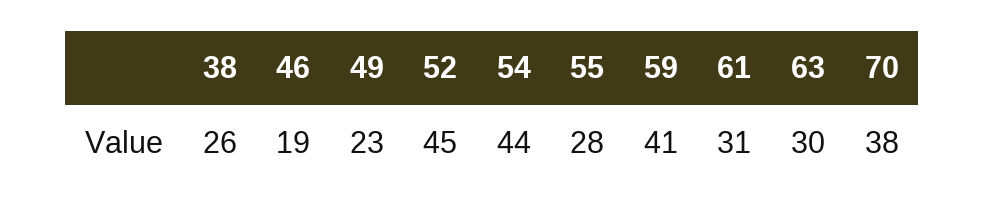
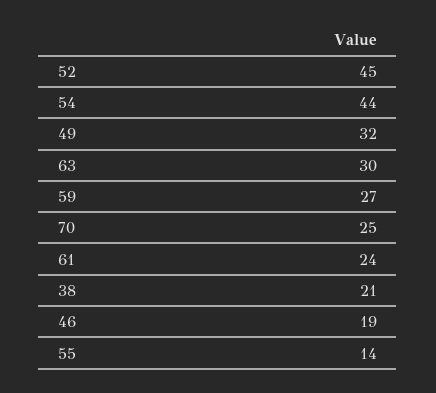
  {
-   "38": 26,
+   "38": 21,
    "46": 19,
-   "49": 23,
+   "49": 32,
    "52": 45,
    "54": 44,
-   "55": 28,
+   "55": 14,
-   "59": 41,
+   "59": 27,
-   "61": 31,
+   "61": 24,
    "63": 30,
-   "70": 38
+   "70": 25
  }

